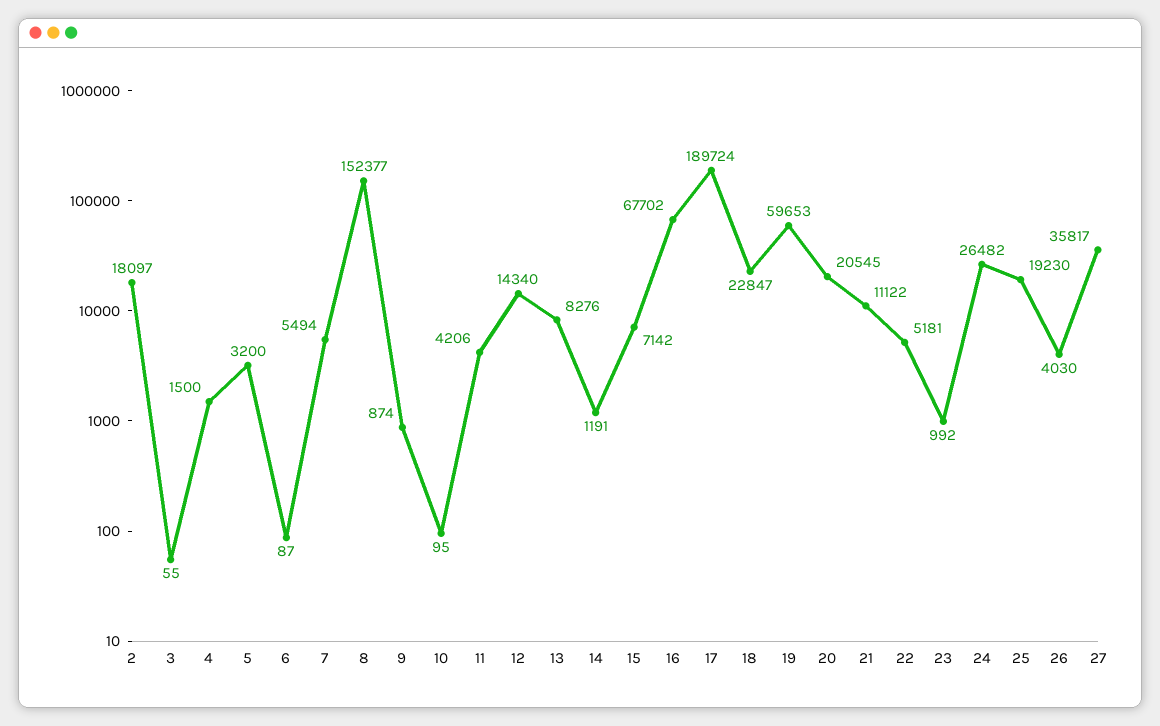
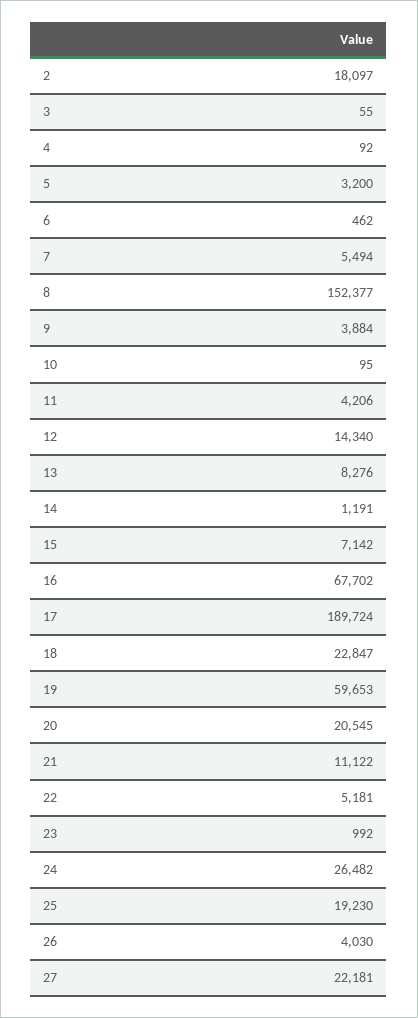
  {
    "2": 18097,
    "3": 55,
-   "4": 1500,
+   "4": 92,
    "5": 3200,
-   "6": 87,
+   "6": 462,
    "7": 5494,
    "8": 152377,
-   "9": 874,
+   "9": 3884,
    "10": 95,
    "11": 4206,
    "12": 14340,
    "13": 8276,
    "14": 1191,
    "15": 7142,
    "16": 67702,
    "17": 189724,
    "18": 22847,
    "19": 59653,
    "20": 20545,
    "21": 11122,
    "22": 5181,
    "23": 992,
    "24": 26482,
    "25": 19230,
    "26": 4030,
-   "27": 35817
+   "27": 22181
  }

